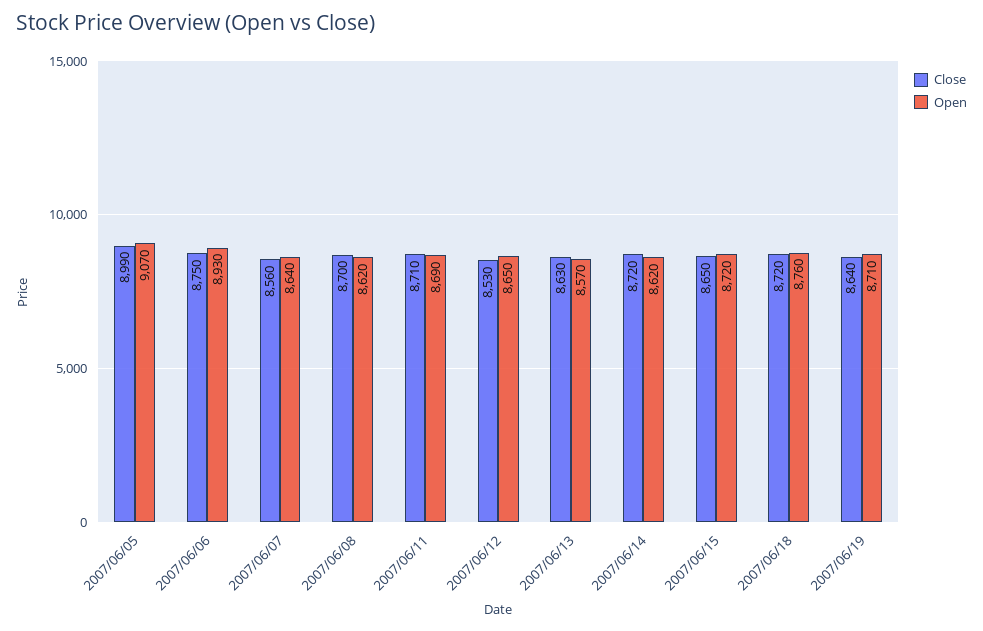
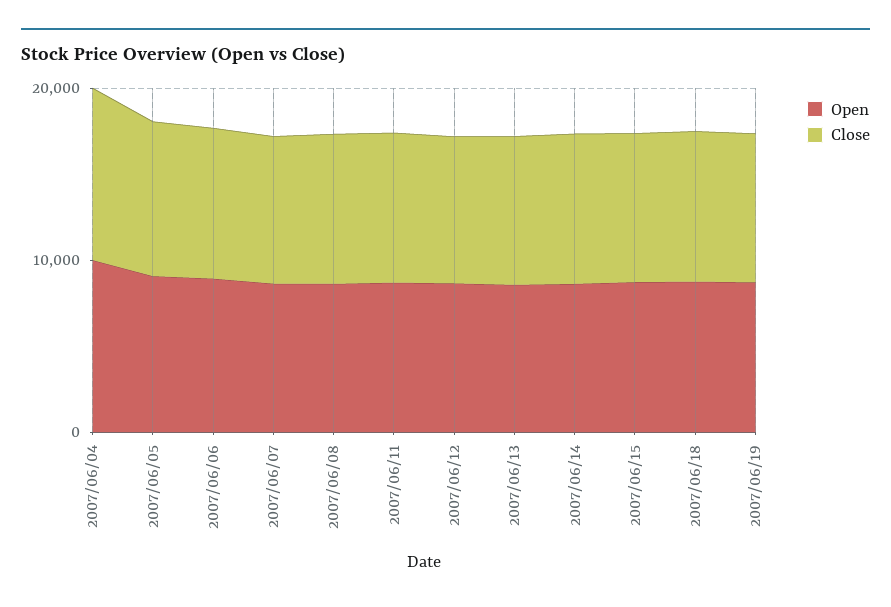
  {
    "Close": {
      "2007/06/05": 8990,
      "2007/06/06": 8750,
      "2007/06/07": 8560,
      "2007/06/08": 8700,
      "2007/06/11": 8710,
      "2007/06/12": 8530,
      "2007/06/13": 8630,
      "2007/06/14": 8720,
      "2007/06/15": 8650,
      "2007/06/18": 8720,
-     "2007/06/19": 8640
+     "2007/06/19": 8640,
+     "2007/06/04": 10000
    },
    "Open": {
      "2007/06/05": 9070,
      "2007/06/06": 8930,
      "2007/06/07": 8640,
      "2007/06/08": 8620,
      "2007/06/11": 8690,
      "2007/06/12": 8650,
      "2007/06/13": 8570,
      "2007/06/14": 8620,
      "2007/06/15": 8720,
      "2007/06/18": 8760,
-     "2007/06/19": 8710
+     "2007/06/19": 8710,
+     "2007/06/04": 10000
    }
  }

